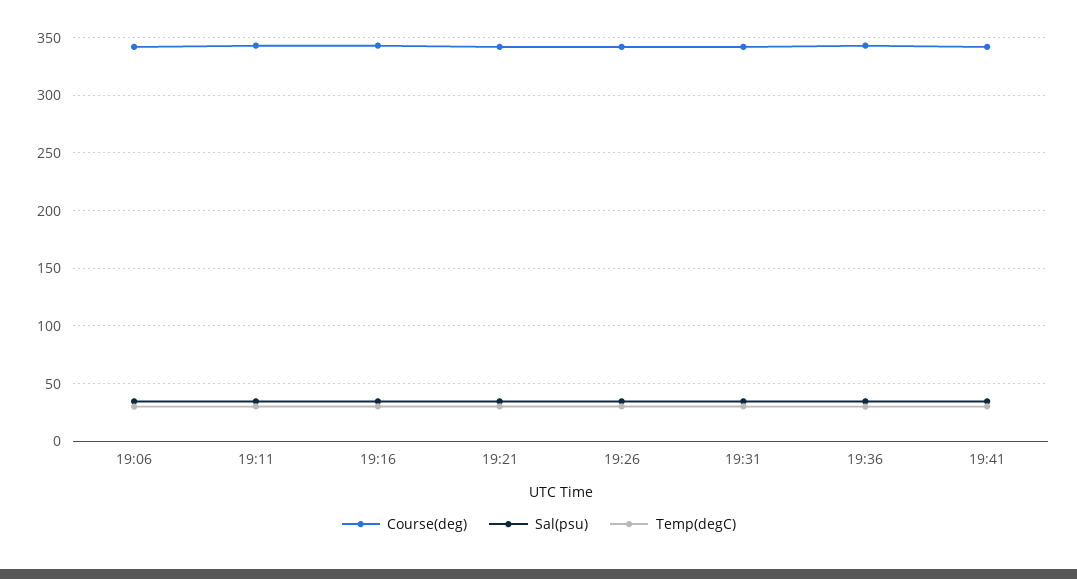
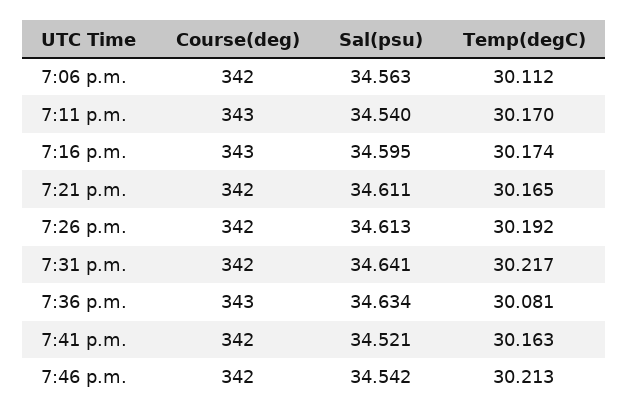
  {
    "Course(deg)": {
      "19:06": 342,
      "19:11": 343,
      "19:16": 343,
      "19:21": 342,
      "19:26": 342,
      "19:31": 342,
      "19:36": 343,
-     "19:41": 342
+     "19:41": 342,
+     "7:46 p.m.": 342
    },
    "Sal(psu)": {
      "19:06": 34.563,
      "19:11": 34.54,
      "19:16": 34.595,
      "19:21": 34.611,
      "19:26": 34.613,
      "19:31": 34.641,
      "19:36": 34.634,
-     "19:41": 34.521
+     "19:41": 34.521,
+     "7:46 p.m.": 34.542
    },
    "Temp(degC)": {
      "19:06": 30.112,
      "19:11": 30.17,
      "19:16": 30.174,
      "19:21": 30.165,
      "19:26": 30.192,
      "19:31": 30.217,
      "19:36": 30.081,
-     "19:41": 30.163
+     "19:41": 30.163,
+     "7:46 p.m.": 30.213
    }
  }

